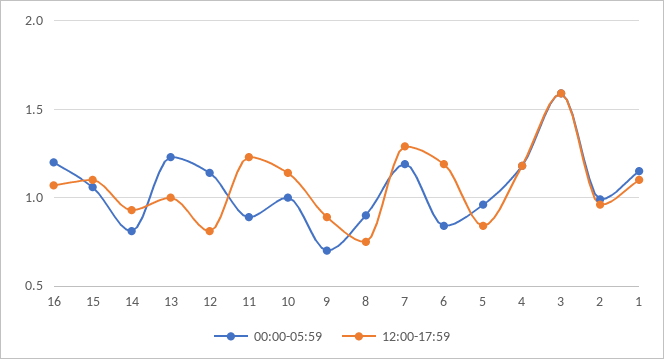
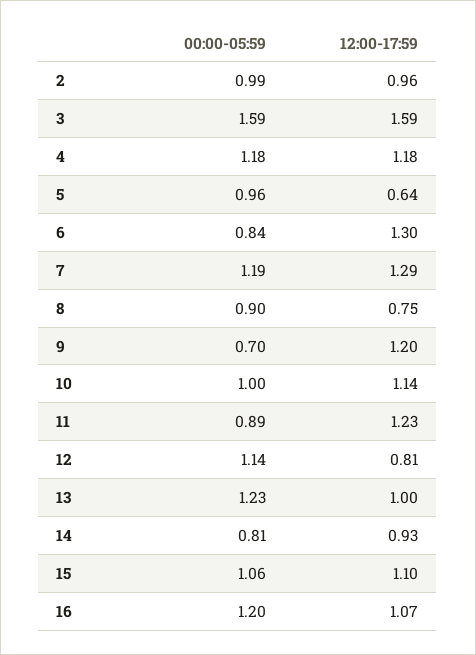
  {
    "00:00-05:59": {
      "16": 1.2,
      "15": 1.06,
      "14": 0.81,
      "13": 1.23,
      "12": 1.14,
      "11": 0.89,
      "10": 1,
      "9": 0.7,
      "8": 0.9,
      "7": 1.19,
      "6": 0.84,
      "5": 0.96,
      "4": 1.18,
      "3": 1.59,
-     "2": 0.99,
+     "2": 0.99
-     "1": 1.15
    },
    "12:00-17:59": {
      "16": 1.07,
      "15": 1.1,
      "14": 0.93,
      "13": 1,
      "12": 0.81,
      "11": 1.23,
      "10": 1.14,
-     "9": 0.9,
+     "9": 1.2,
      "8": 0.75,
      "7": 1.29,
-     "6": 1.2,
+     "6": 1.3,
-     "5": 0.85,
+     "5": 0.64,
      "4": 1.18,
      "3": 1.59,
-     "2": 0.96,
+     "2": 0.96
-     "1": 1.1
    }
  }

